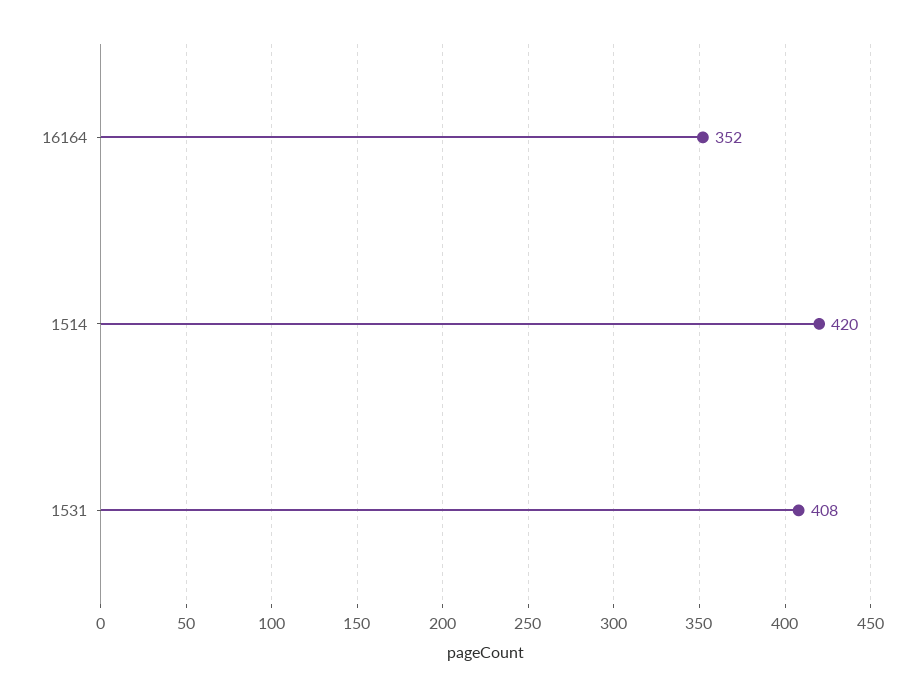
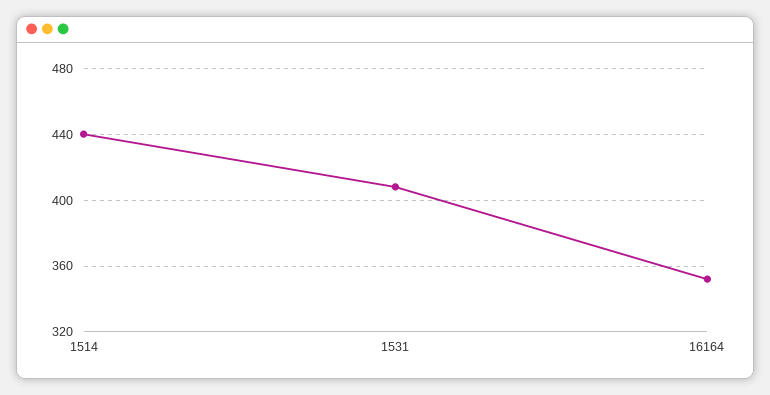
  {
    "16164": 352,
-   "1514": 420,
+   "1514": 440,
    "1531": 408
  }

